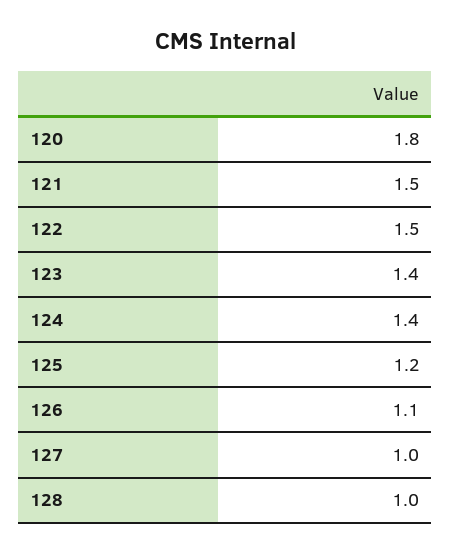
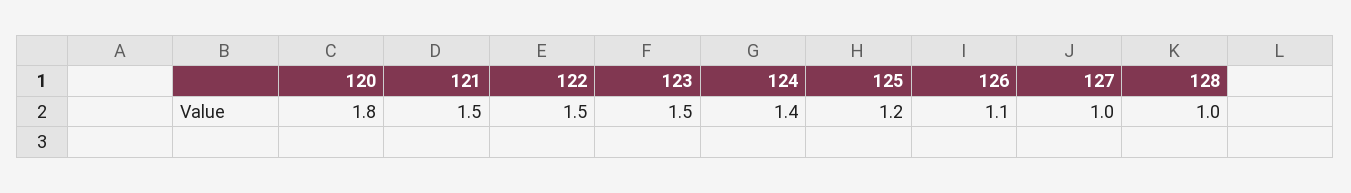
  {
    "120": 1.8,
    "121": 1.5,
    "122": 1.5,
-   "123": 1.4,
+   "123": 1.5,
    "124": 1.4,
    "125": 1.2,
    "126": 1.1,
    "127": 1,
    "128": 1
  }

